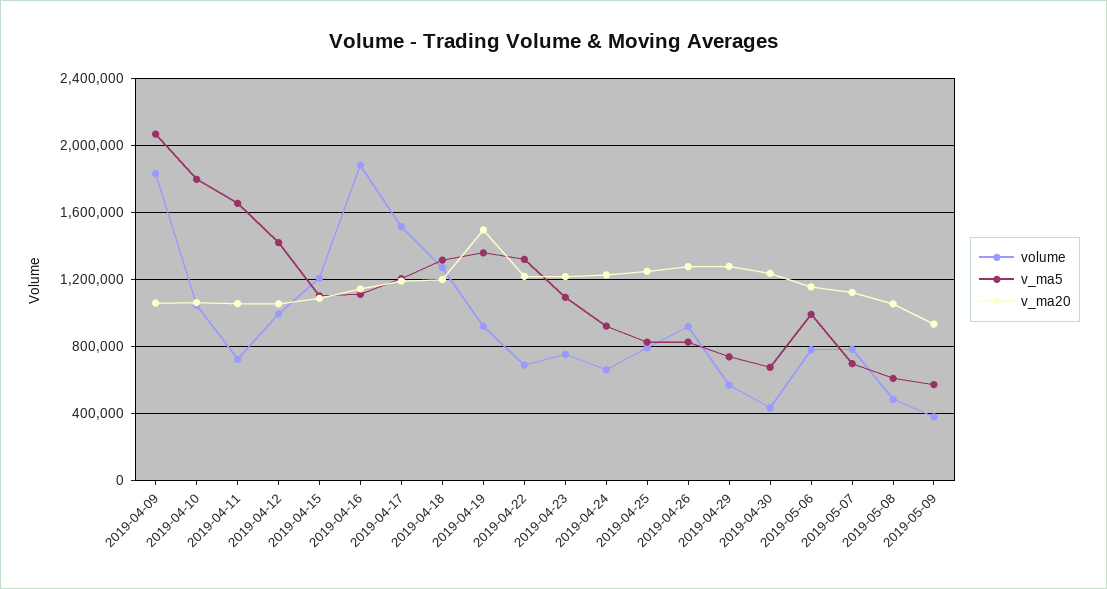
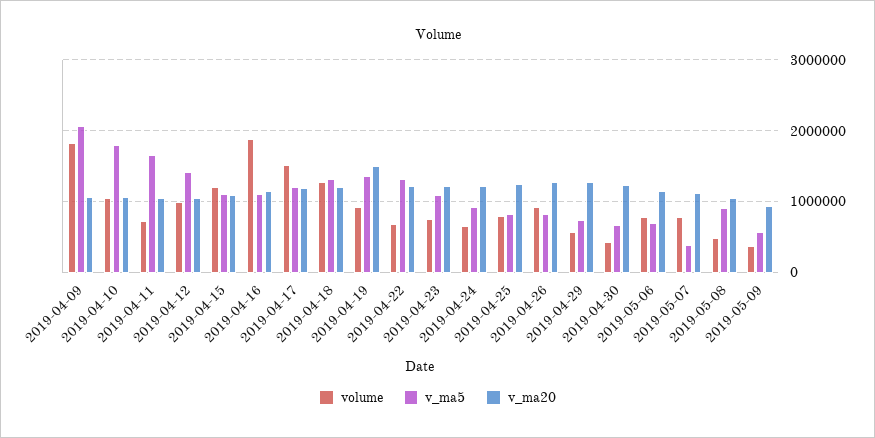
  {
    "volume": {
      "2019-04-09": 1850000,
      "2019-04-10": 1050000,
      "2019-04-11": 700000,
      "2019-04-12": 1000000,
      "2019-04-15": 1200000,
      "2019-04-16": 1900000,
      "2019-04-17": 1500000,
      "2019-04-18": 1250000,
      "2019-04-19": 900000,
      "2019-04-22": 700000,
      "2019-04-23": 750000,
      "2019-04-24": 650000,
      "2019-04-25": 800000,
      "2019-04-26": 900000,
      "2019-04-29": 550000,
      "2019-04-30": 450000,
      "2019-05-06": 800000,
      "2019-05-07": 800000,
      "2019-05-08": 500000,
      "2019-05-09": 400000
    },
    "v_ma5": {
      "2019-04-09": 2050000,
      "2019-04-10": 1800000,
      "2019-04-11": 1650000,
      "2019-04-12": 1400000,
      "2019-04-15": 1100000,
      "2019-04-16": 1100000,
      "2019-04-17": 1200000,
      "2019-04-18": 1300000,
      "2019-04-19": 1350000,
      "2019-04-22": 1300000,
      "2019-04-23": 1100000,
      "2019-04-24": 900000,
      "2019-04-25": 850000,
      "2019-04-26": 850000,
      "2019-04-29": 750000,
      "2019-04-30": 700000,
-     "2019-05-06": 1000000,
+     "2019-05-06": 700000,
-     "2019-05-07": 700000,
+     "2019-05-07": 400000,
-     "2019-05-08": 600000,
+     "2019-05-08": 900000,
      "2019-05-09": 550000
    },
    "v_ma20": {
      "2019-04-09": 1050000,
      "2019-04-10": 1050000,
      "2019-04-11": 1050000,
      "2019-04-12": 1050000,
      "2019-04-15": 1100000,
      "2019-04-16": 1150000,
      "2019-04-17": 1200000,
      "2019-04-18": 1200000,
      "2019-04-19": 1500000,
      "2019-04-22": 1200000,
      "2019-04-23": 1200000,
      "2019-04-24": 1250000,
      "2019-04-25": 1250000,
      "2019-04-26": 1300000,
      "2019-04-29": 1300000,
      "2019-04-30": 1250000,
      "2019-05-06": 1150000,
      "2019-05-07": 1100000,
      "2019-05-08": 1050000,
      "2019-05-09": 950000
    }
  }

